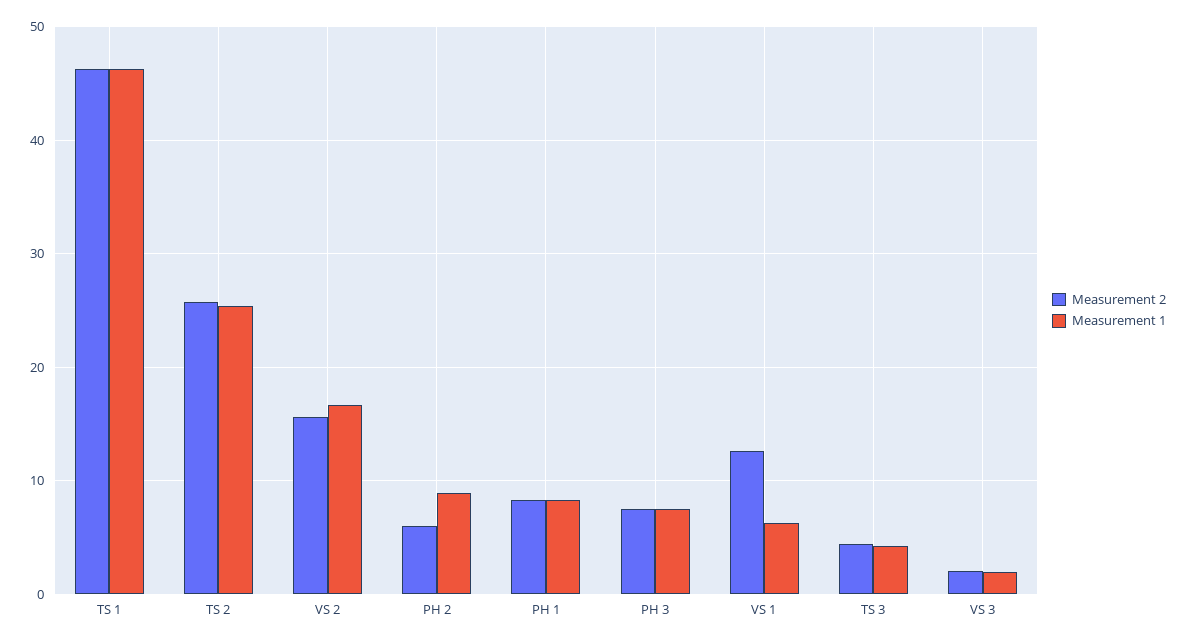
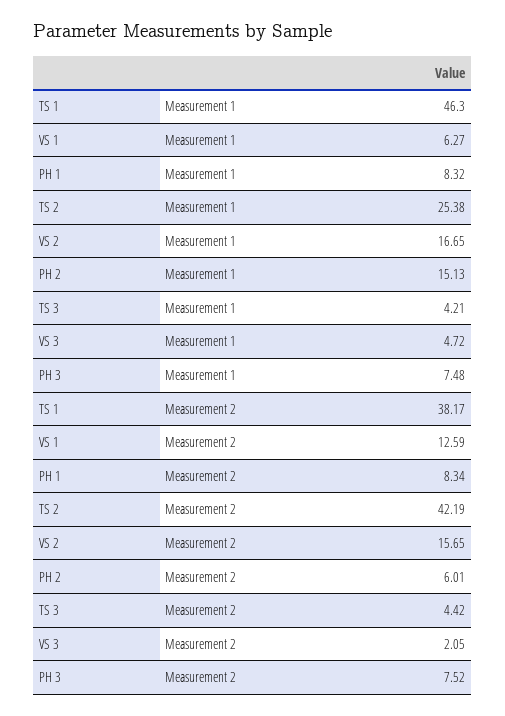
  {
    "Measurement 2": {
-     "TS 1": 46,
+     "TS 1": 38.17,
-     "TS 2": 26,
+     "TS 2": 42.19,
      "VS 2": 15.65,
      "PH 2": 6.01,
      "PH 1": 8.34,
      "PH 3": 7.52,
      "VS 1": 12.59,
      "TS 3": 4.42,
      "VS 3": 2.05
    },
    "Measurement 1": {
      "TS 1": 46.3,
      "TS 2": 25.38,
      "VS 2": 16.65,
-     "PH 2": 9,
+     "PH 2": 15.13,
      "PH 1": 8.32,
      "PH 3": 7.48,
      "VS 1": 6.27,
      "TS 3": 4.21,
-     "VS 3": 2
+     "VS 3": 4.72
    }
  }

